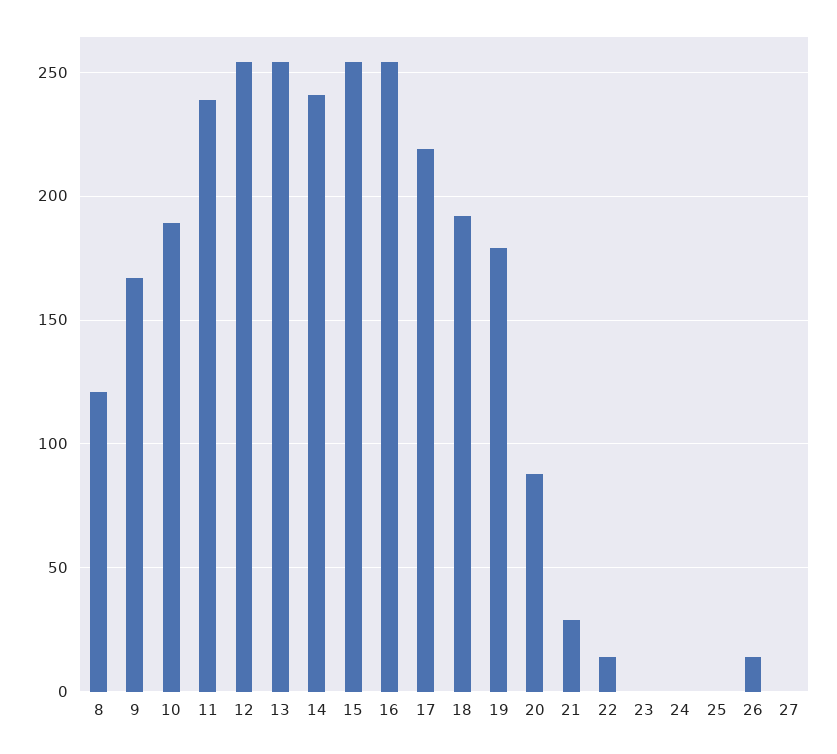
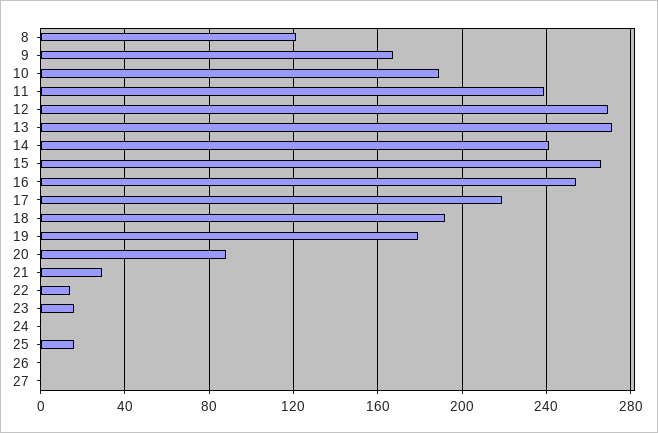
  {
    "8": 120,
    "9": 165,
    "10": 190,
    "11": 240,
-   "12": 255,
+   "12": 270,
-   "13": 255,
+   "13": 270,
    "14": 240,
-   "15": 255,
+   "15": 265,
    "16": 255,
    "17": 220,
    "18": 190,
    "19": 180,
    "20": 90,
    "21": 30,
    "22": 15,
-   "23": 0,
+   "23": 15,
    "24": 0,
-   "25": 0,
+   "25": 15,
-   "26": 15,
+   "26": 0,
    "27": 0
  }

